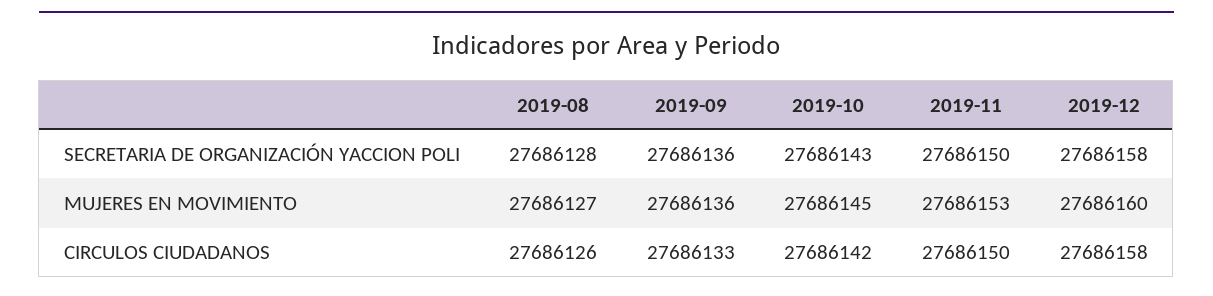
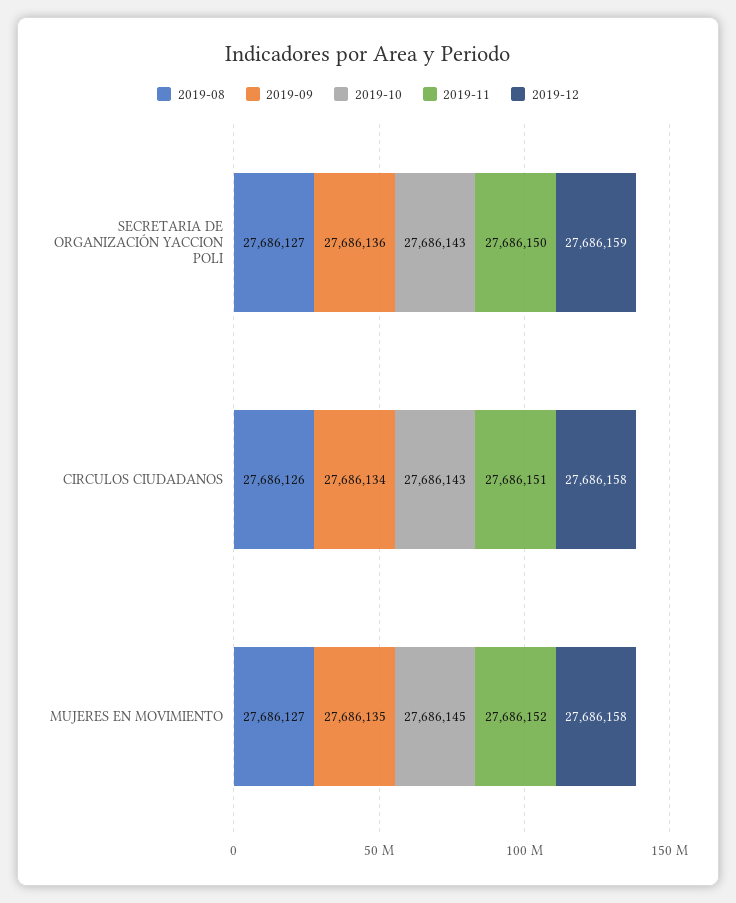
  {
    "2019-08": {
-     "SECRETARIA DE ORGANIZACIÓN YACCION POLI": 27686128,
+     "SECRETARIA DE ORGANIZACIÓN YACCION POLI": 27686127,
      "MUJERES EN MOVIMIENTO": 27686127,
      "CIRCULOS CIUDADANOS": 27686126
    },
    "2019-09": {
      "SECRETARIA DE ORGANIZACIÓN YACCION POLI": 27686136,
-     "MUJERES EN MOVIMIENTO": 27686136,
+     "MUJERES EN MOVIMIENTO": 27686135,
-     "CIRCULOS CIUDADANOS": 27686133
+     "CIRCULOS CIUDADANOS": 27686134
    },
    "2019-10": {
      "SECRETARIA DE ORGANIZACIÓN YACCION POLI": 27686143,
      "MUJERES EN MOVIMIENTO": 27686145,
-     "CIRCULOS CIUDADANOS": 27686142
+     "CIRCULOS CIUDADANOS": 27686143
    },
    "2019-11": {
      "SECRETARIA DE ORGANIZACIÓN YACCION POLI": 27686150,
-     "MUJERES EN MOVIMIENTO": 27686153,
+     "MUJERES EN MOVIMIENTO": 27686152,
-     "CIRCULOS CIUDADANOS": 27686150
+     "CIRCULOS CIUDADANOS": 27686151
    },
    "2019-12": {
-     "SECRETARIA DE ORGANIZACIÓN YACCION POLI": 27686158,
+     "SECRETARIA DE ORGANIZACIÓN YACCION POLI": 27686159,
-     "MUJERES EN MOVIMIENTO": 27686160,
+     "MUJERES EN MOVIMIENTO": 27686158,
      "CIRCULOS CIUDADANOS": 27686158
    }
  }

